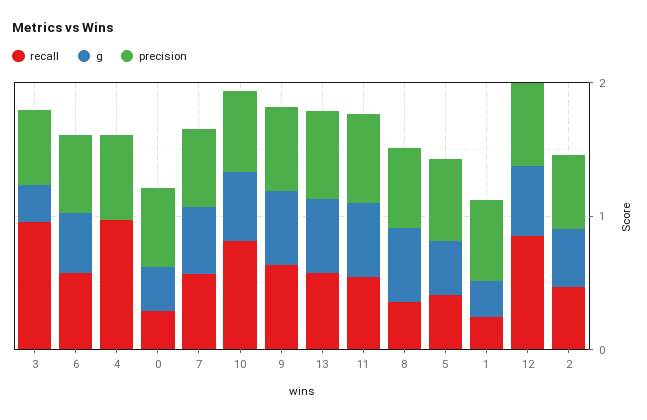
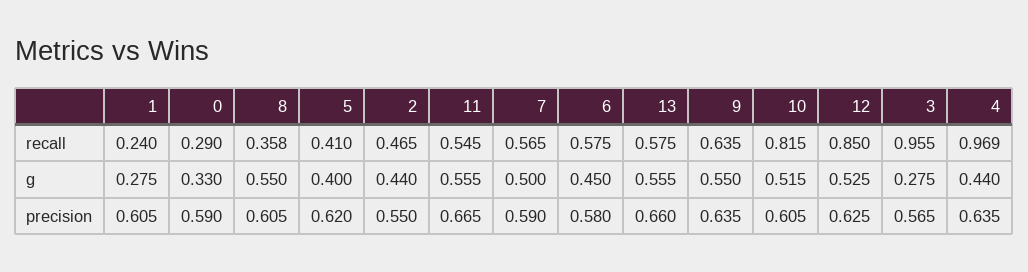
  {
    "recall": {
      "3": 0.955,
      "6": 0.575,
      "4": 0.969,
      "0": 0.29,
      "7": 0.565,
      "10": 0.815,
      "9": 0.635,
      "13": 0.575,
      "11": 0.545,
      "8": 0.358,
      "5": 0.41,
      "1": 0.24,
      "12": 0.85,
      "2": 0.465
    },
    "g": {
      "3": 0.275,
      "6": 0.45,
-     "4": 0,
+     "4": 0.44,
      "0": 0.33,
      "7": 0.5,
      "10": 0.515,
      "9": 0.55,
      "13": 0.555,
      "11": 0.555,
      "8": 0.55,
      "5": 0.4,
      "1": 0.275,
      "12": 0.525,
      "2": 0.44
    },
    "precision": {
      "3": 0.565,
      "6": 0.58,
      "4": 0.635,
      "0": 0.59,
      "7": 0.59,
      "10": 0.605,
      "9": 0.635,
      "13": 0.66,
      "11": 0.665,
      "8": 0.605,
      "5": 0.62,
      "1": 0.605,
      "12": 0.625,
      "2": 0.55
    }
  }

